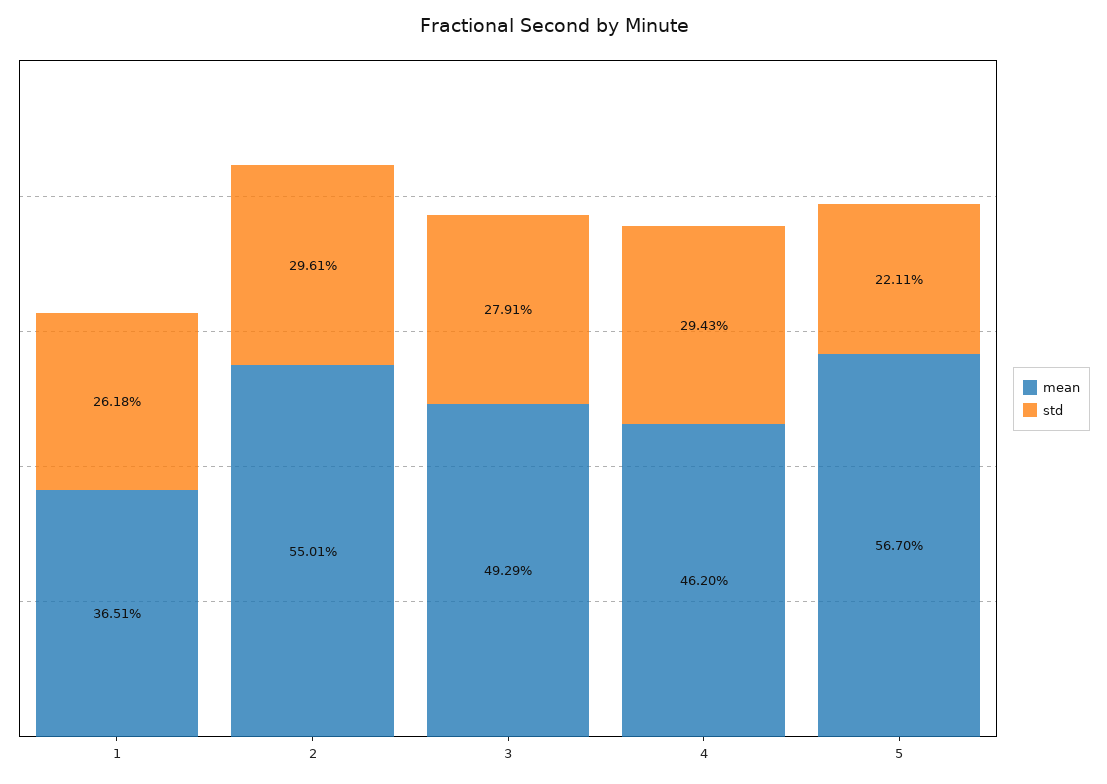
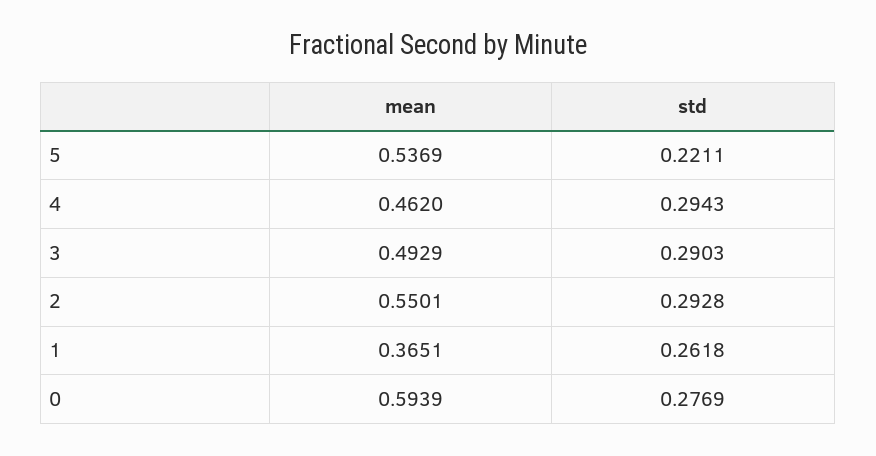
  {
    "mean": {
      "1": 0.3651,
      "2": 0.5501,
      "3": 0.4929,
      "4": 0.462,
-     "5": 0.567
+     "5": 0.5369,
+     "0": 0.5939
    },
    "std": {
      "1": 0.2618,
-     "2": 0.2961,
+     "2": 0.2928,
-     "3": 0.2791,
+     "3": 0.2903,
      "4": 0.2943,
-     "5": 0.2211
+     "5": 0.2211,
+     "0": 0.2769
    }
  }

